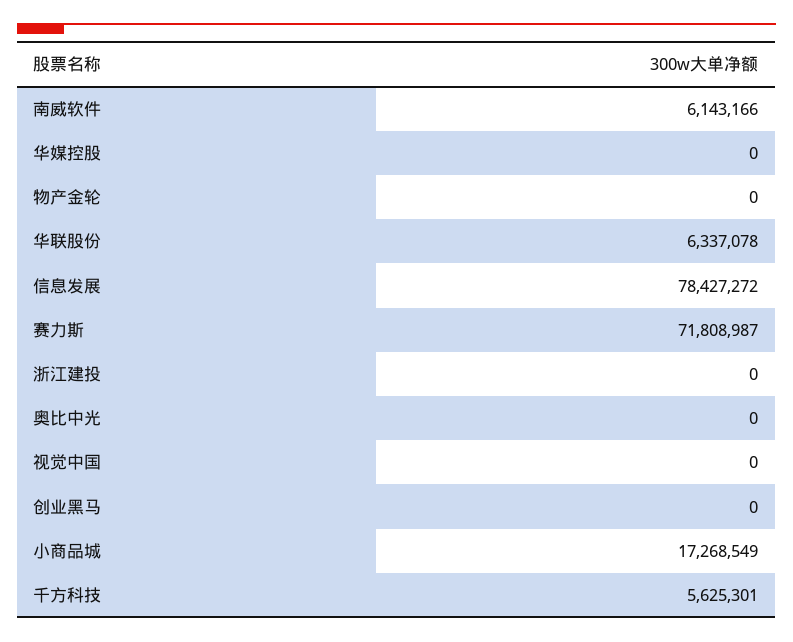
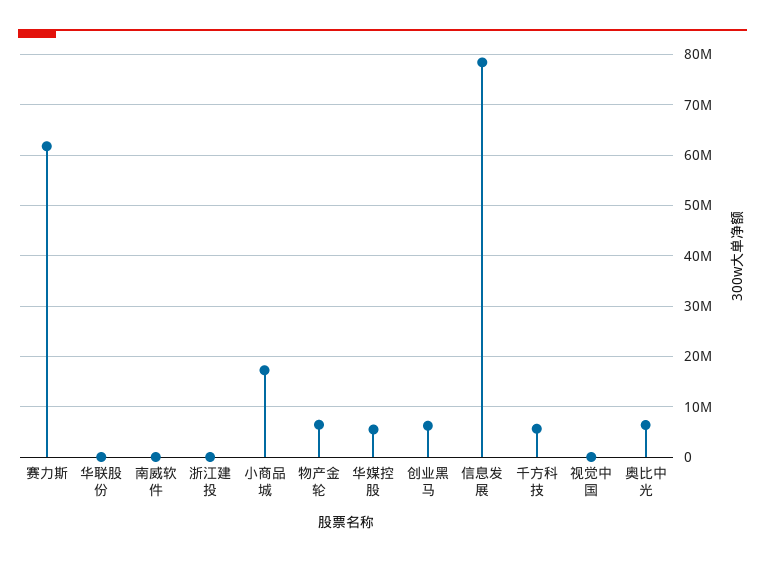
  {
-   "南威软件": 6143166,
+   "南威软件": 0,
-   "华媒控股": 0,
+   "华媒控股": 6000000,
-   "物产金轮": 0,
+   "物产金轮": 6000000,
-   "华联股份": 6337078,
+   "华联股份": 0,
    "信息发展": 78427272,
-   "赛力斯": 71808987,
+   "赛力斯": 62000000,
    "浙江建投": 0,
-   "奥比中光": 0,
+   "奥比中光": 6000000,
    "视觉中国": 0,
-   "创业黑马": 0,
+   "创业黑马": 6000000,
    "小商品城": 17268549,
    "千方科技": 5625301
  }

